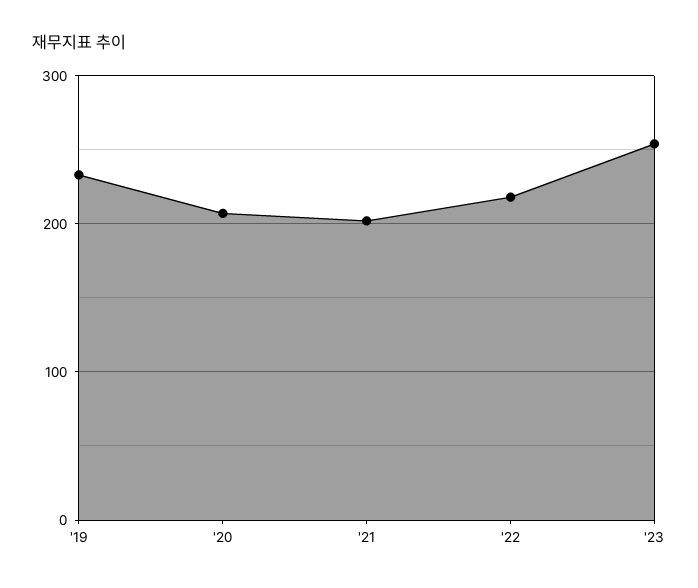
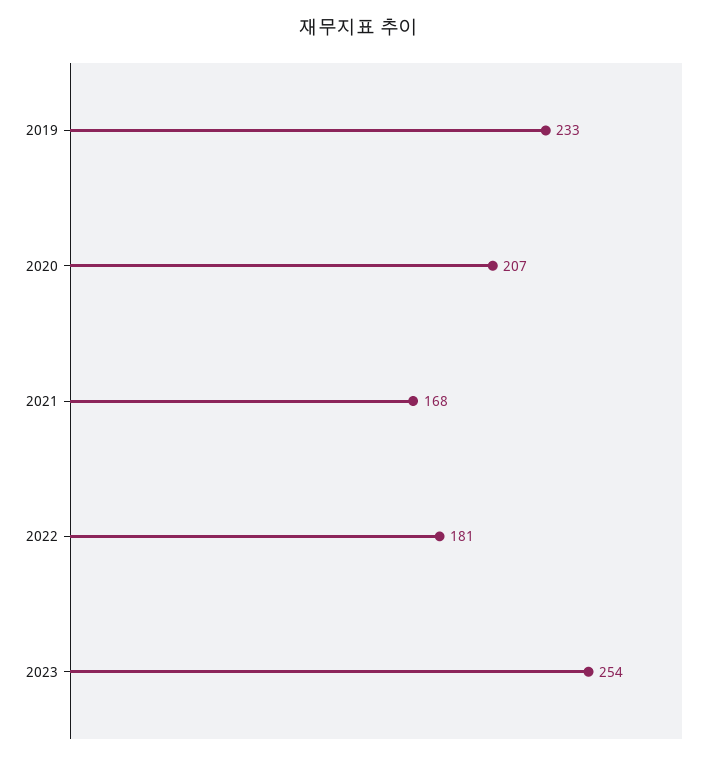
  {
    "'19": 233,
    "'20": 207,
-   "'21": 200,
+   "'21": 168,
-   "'22": 220,
+   "'22": 181,
    "'23": 254
  }

